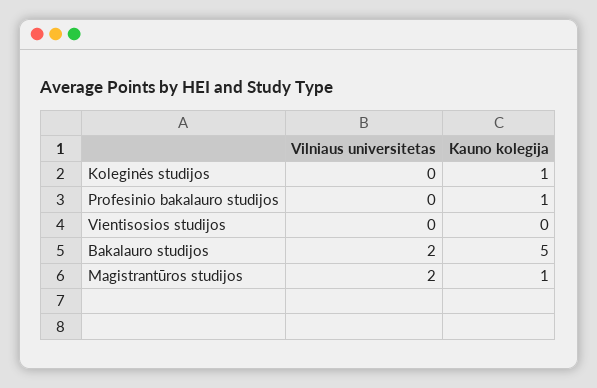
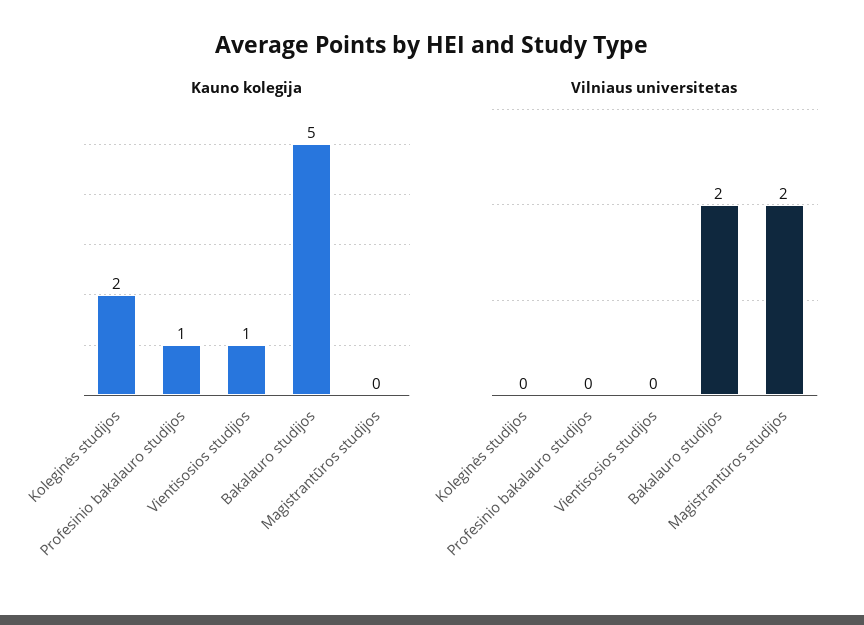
  {
    "Vilniaus universitetas": {
      "Koleginės studijos": 0,
      "Profesinio bakalauro studijos": 0,
      "Vientisosios studijos": 0,
      "Bakalauro studijos": 2,
      "Magistrantūros studijos": 2
    },
    "Kauno kolegija": {
-     "Koleginės studijos": 1,
+     "Koleginės studijos": 2,
      "Profesinio bakalauro studijos": 1,
-     "Vientisosios studijos": 0,
+     "Vientisosios studijos": 1,
      "Bakalauro studijos": 5,
-     "Magistrantūros studijos": 1
+     "Magistrantūros studijos": 0
    }
  }

